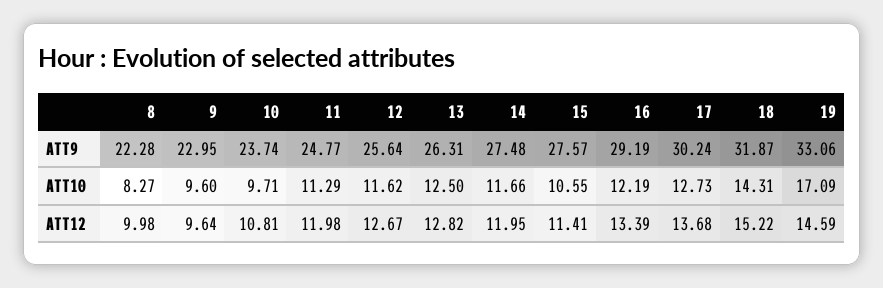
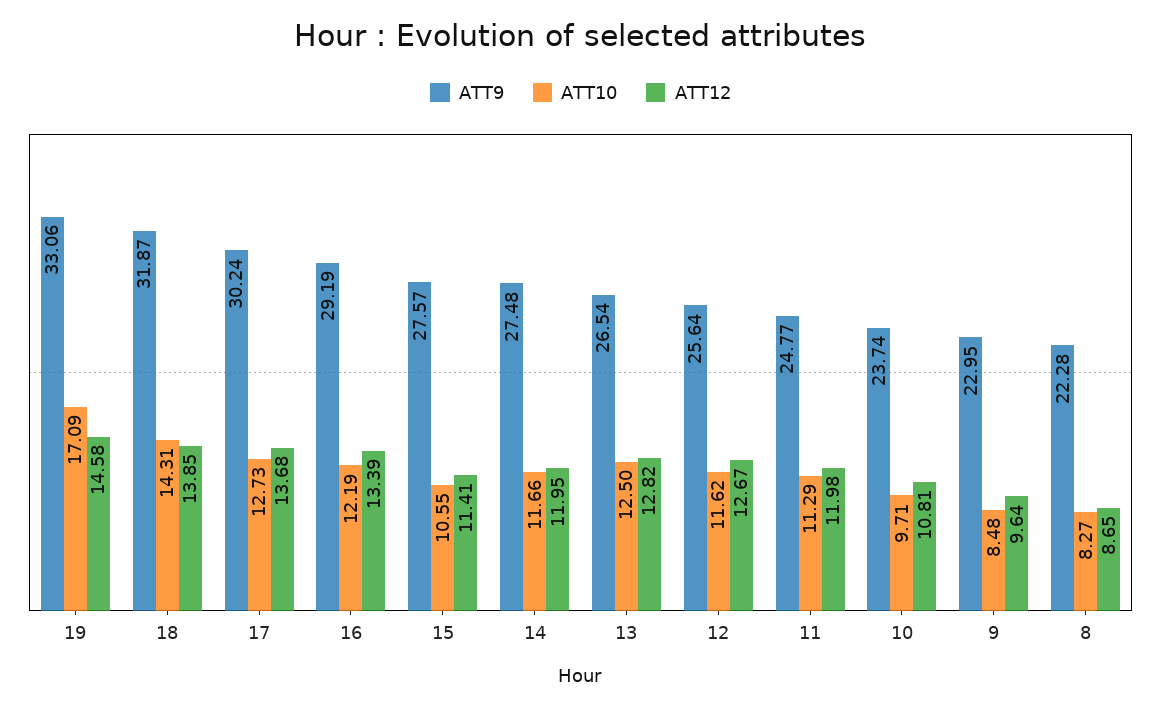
  {
    "ATT9": {
      "8": 22.28,
      "9": 22.95,
      "10": 23.74,
      "11": 24.77,
      "12": 25.64,
-     "13": 26.31,
+     "13": 26.54,
      "14": 27.48,
      "15": 27.57,
      "16": 29.19,
      "17": 30.24,
      "18": 31.87,
      "19": 33.06
    },
    "ATT10": {
      "8": 8.27,
-     "9": 9.6,
+     "9": 8.48,
      "10": 9.71,
      "11": 11.29,
      "12": 11.62,
      "13": 12.5,
      "14": 11.66,
      "15": 10.55,
      "16": 12.19,
      "17": 12.73,
      "18": 14.31,
      "19": 17.09
    },
    "ATT12": {
-     "8": 9.98,
+     "8": 8.65,
      "9": 9.64,
      "10": 10.81,
      "11": 11.98,
      "12": 12.67,
      "13": 12.82,
      "14": 11.95,
      "15": 11.41,
      "16": 13.39,
      "17": 13.68,
-     "18": 15.22,
+     "18": 13.85,
-     "19": 14.59
+     "19": 14.58
    }
  }

